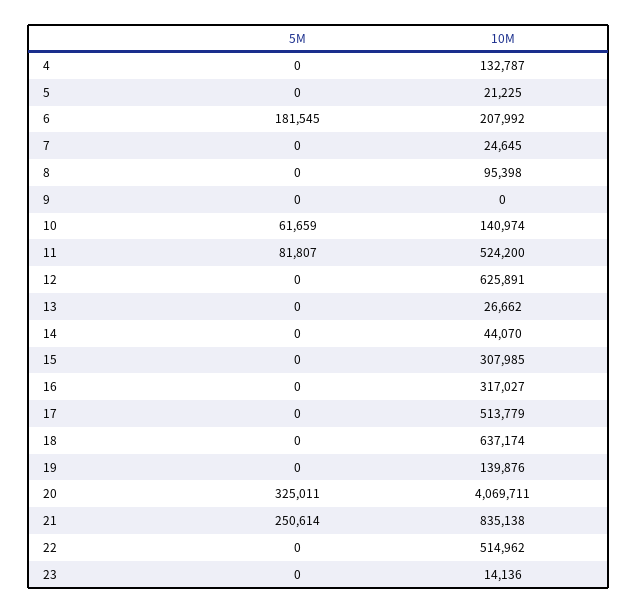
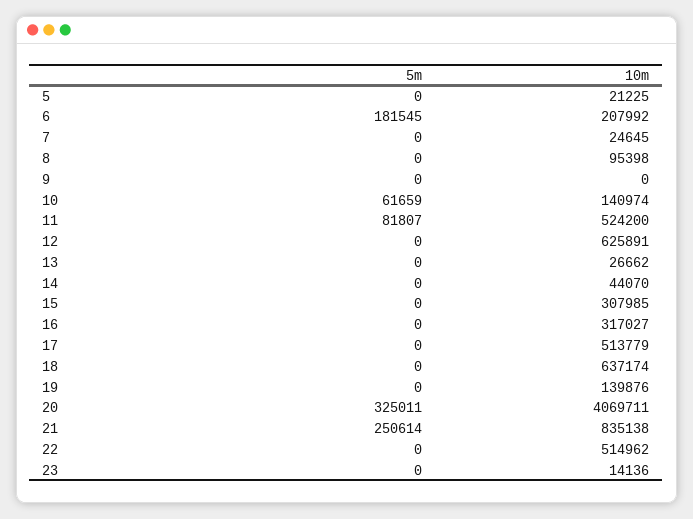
  {
    "5M": {
-     "4": 0,
      "5": 0,
      "6": 181545,
      "7": 0,
      "8": 0,
      "9": 0,
      "10": 61659,
      "11": 81807,
      "12": 0,
      "13": 0,
      "14": 0,
      "15": 0,
      "16": 0,
      "17": 0,
      "18": 0,
      "19": 0,
      "20": 325011,
      "21": 250614,
      "22": 0,
      "23": 0
    },
    "10M": {
-     "4": 132787,
      "5": 21225,
      "6": 207992,
      "7": 24645,
      "8": 95398,
      "9": 0,
      "10": 140974,
      "11": 524200,
      "12": 625891,
      "13": 26662,
      "14": 44070,
      "15": 307985,
      "16": 317027,
      "17": 513779,
      "18": 637174,
      "19": 139876,
      "20": 4069711,
      "21": 835138,
      "22": 514962,
      "23": 14136
    }
  }

